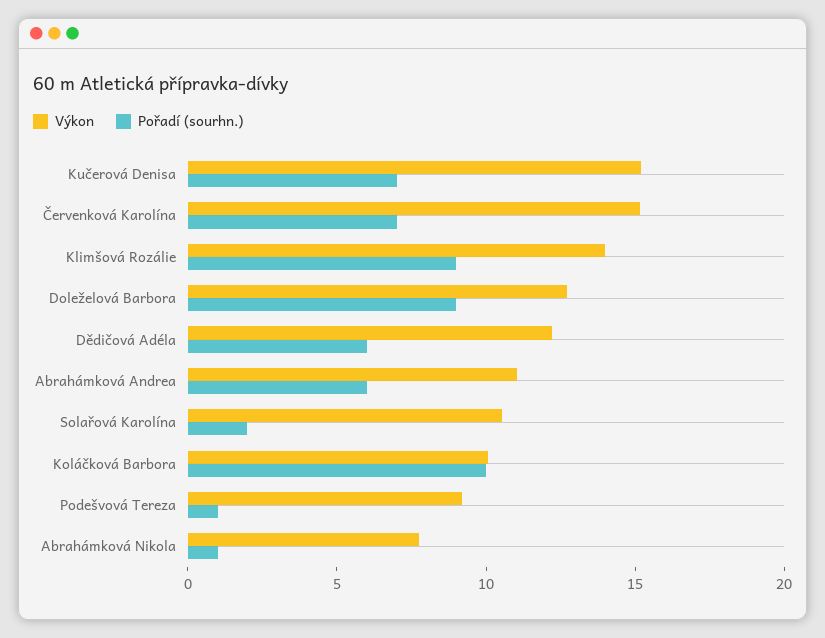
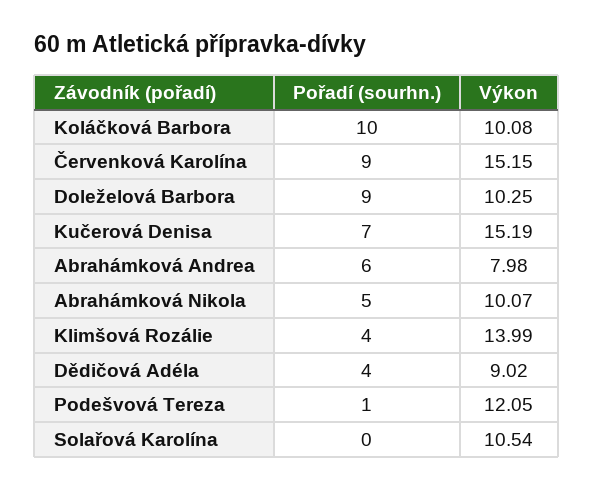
  {
    "Výkon": {
      "Kučerová Denisa": 15.19,
      "Červenková Karolína": 15.15,
      "Klimšová Rozálie": 13.99,
-     "Doleželová Barbora": 13,
+     "Doleželová Barbora": 10.25,
-     "Dědičová Adéla": 12,
+     "Dědičová Adéla": 9.02,
-     "Abrahámková Andrea": 11,
+     "Abrahámková Andrea": 7.98,
      "Solařová Karolína": 10.54,
      "Koláčková Barbora": 10.08,
-     "Podešvová Tereza": 9,
+     "Podešvová Tereza": 12.05,
-     "Abrahámková Nikola": 8
+     "Abrahámková Nikola": 10.07
    },
    "Pořadí (sourhn.)": {
      "Kučerová Denisa": 7,
-     "Červenková Karolína": 7,
+     "Červenková Karolína": 9,
-     "Klimšová Rozálie": 9,
+     "Klimšová Rozálie": 4,
      "Doleželová Barbora": 9,
-     "Dědičová Adéla": 6,
+     "Dědičová Adéla": 4,
      "Abrahámková Andrea": 6,
-     "Solařová Karolína": 2,
+     "Solařová Karolína": 0,
      "Koláčková Barbora": 10,
      "Podešvová Tereza": 1,
-     "Abrahámková Nikola": 1
+     "Abrahámková Nikola": 5
    }
  }

